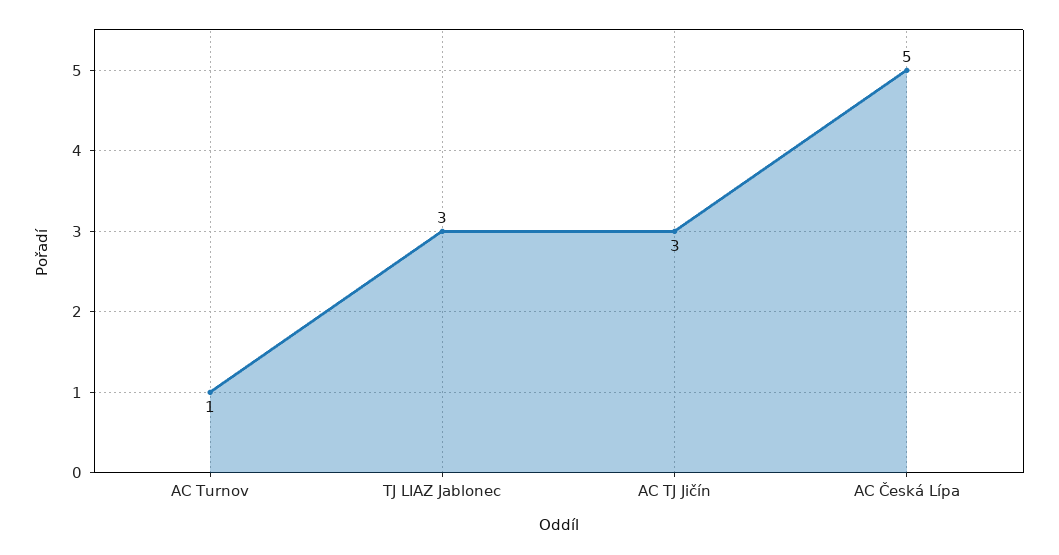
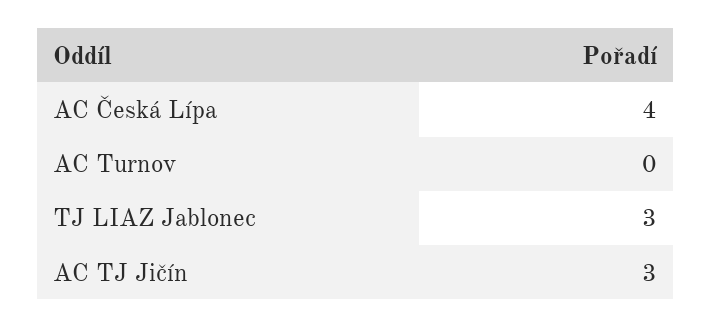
  {
-   "AC Turnov": 1,
+   "AC Turnov": 0,
    "TJ LIAZ Jablonec": 3,
    "AC TJ Jičín": 3,
-   "AC Česká Lípa": 5
+   "AC Česká Lípa": 4
  }

